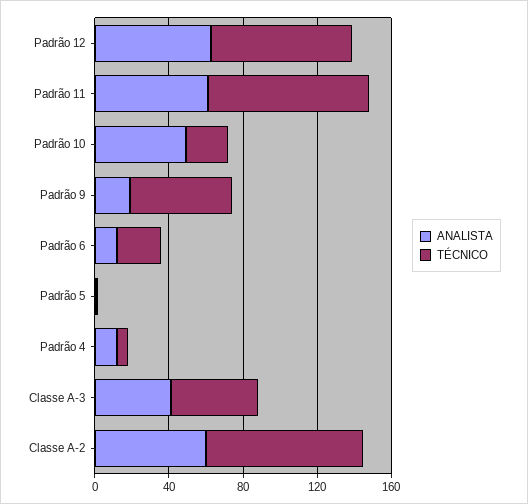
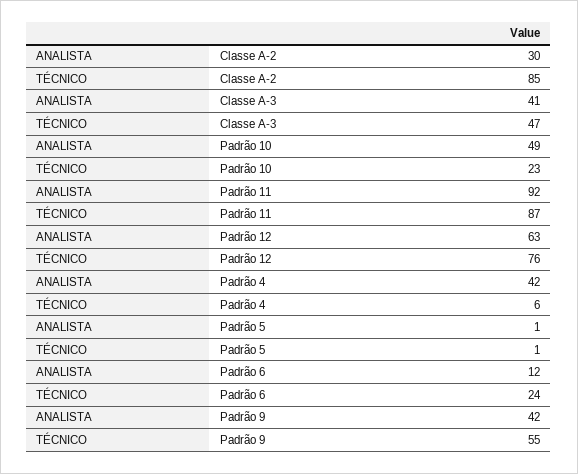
  {
    "ANALISTA": {
      "Padrão 12": 63,
-     "Padrão 11": 60,
+     "Padrão 11": 92,
      "Padrão 10": 49,
-     "Padrão 9": 20,
+     "Padrão 9": 42,
      "Padrão 6": 12,
      "Padrão 5": 1,
-     "Padrão 4": 10,
+     "Padrão 4": 42,
      "Classe A-3": 41,
-     "Classe A-2": 60
+     "Classe A-2": 30
    },
    "TÉCNICO": {
      "Padrão 12": 76,
      "Padrão 11": 87,
      "Padrão 10": 23,
      "Padrão 9": 55,
      "Padrão 6": 24,
      "Padrão 5": 1,
      "Padrão 4": 6,
      "Classe A-3": 47,
      "Classe A-2": 85
    }
  }

